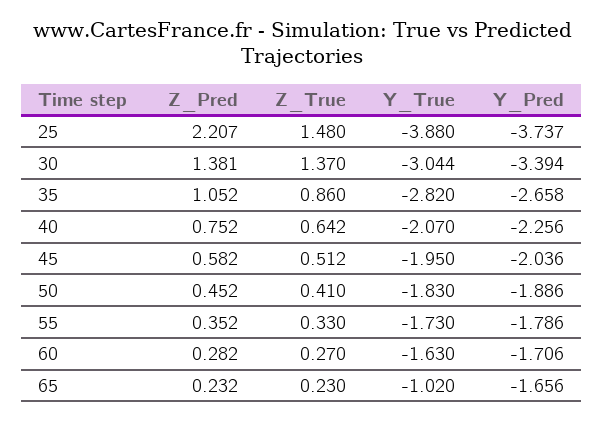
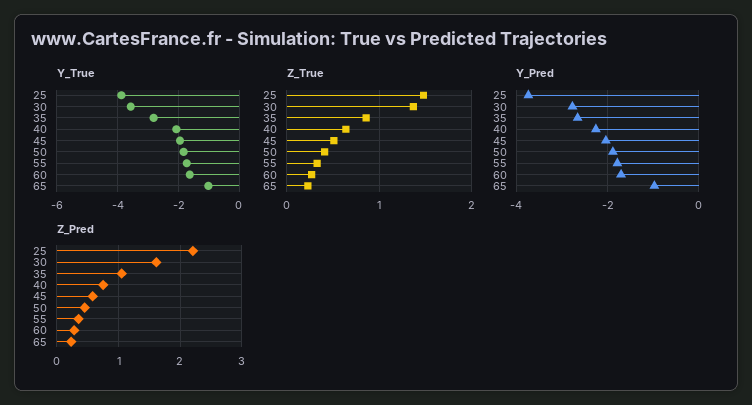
  {
    "Z_Pred": {
      "25": 2.207,
-     "30": 1.381,
+     "30": 1.6,
      "35": 1.052,
      "40": 0.752,
      "45": 0.582,
      "50": 0.452,
      "55": 0.352,
      "60": 0.282,
      "65": 0.232
    },
    "Z_True": {
      "25": 1.48,
      "30": 1.37,
      "35": 0.86,
      "40": 0.642,
      "45": 0.512,
      "50": 0.41,
      "55": 0.33,
      "60": 0.27,
      "65": 0.23
    },
    "Y_True": {
      "25": -3.88,
-     "30": -3.044,
+     "30": -3.6,
      "35": -2.82,
      "40": -2.07,
      "45": -1.95,
      "50": -1.83,
      "55": -1.73,
      "60": -1.63,
      "65": -1.02
    },
    "Y_Pred": {
      "25": -3.737,
-     "30": -3.394,
+     "30": -2.8,
      "35": -2.658,
      "40": -2.256,
      "45": -2.036,
      "50": -1.886,
      "55": -1.786,
      "60": -1.706,
-     "65": -1.656
+     "65": -1
    }
  }

